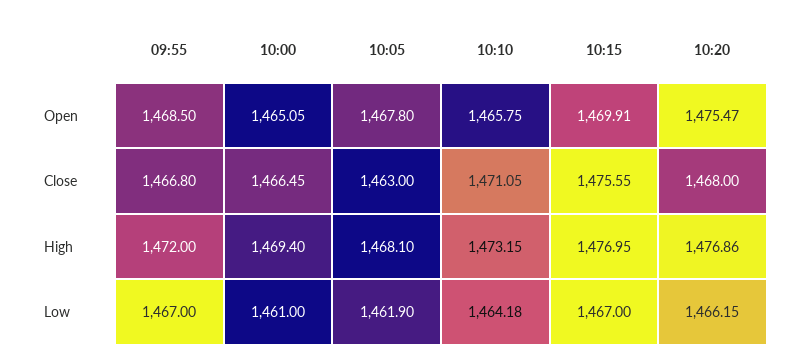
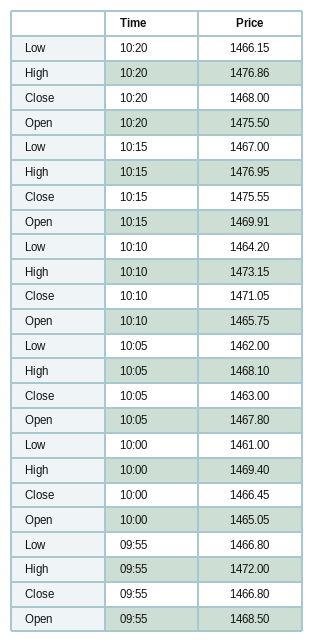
  {
    "09:55": {
      "Open": 1468.5,
      "Close": 1466.8,
      "High": 1472,
-     "Low": 1467
+     "Low": 1466.8
    },
    "10:00": {
      "Open": 1465.05,
      "Close": 1466.45,
      "High": 1469.4,
      "Low": 1461
    },
    "10:05": {
      "Open": 1467.8,
      "Close": 1463,
      "High": 1468.1,
-     "Low": 1461.9
+     "Low": 1462
    },
    "10:10": {
      "Open": 1465.75,
      "Close": 1471.05,
      "High": 1473.15,
-     "Low": 1464.18
+     "Low": 1464.2
    },
    "10:15": {
      "Open": 1469.91,
      "Close": 1475.55,
      "High": 1476.95,
      "Low": 1467
    },
    "10:20": {
-     "Open": 1475.47,
+     "Open": 1475.5,
      "Close": 1468,
      "High": 1476.86,
      "Low": 1466.15
    }
  }

